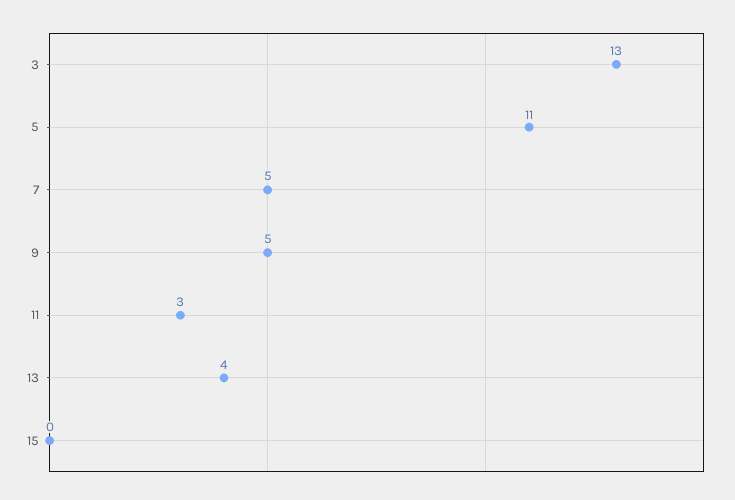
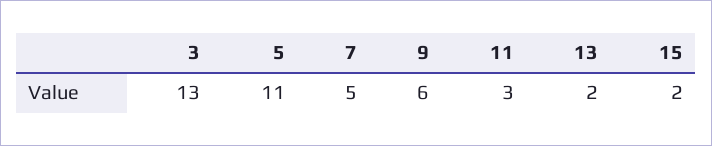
  {
    "3": 13,
    "5": 11,
    "7": 5,
-   "9": 5,
+   "9": 6,
    "11": 3,
-   "13": 4,
+   "13": 2,
-   "15": 0
+   "15": 2
  }

